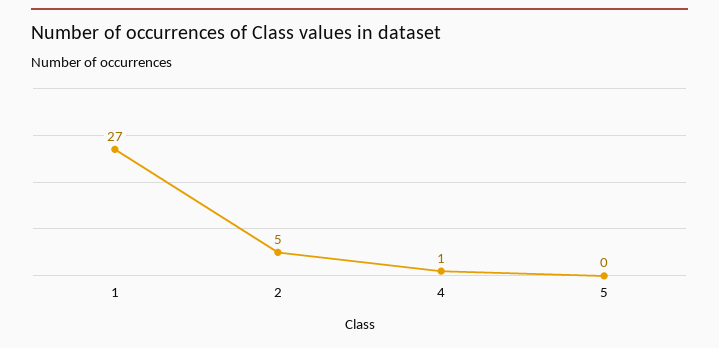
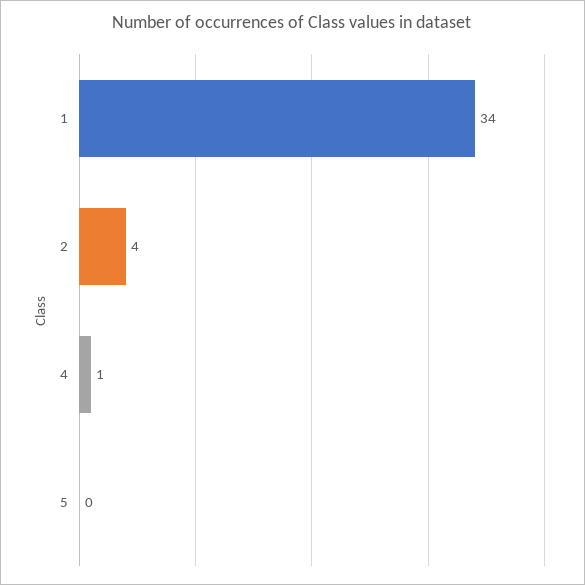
  {
-   "1": 27,
+   "1": 34,
-   "2": 5,
+   "2": 4,
    "4": 1,
    "5": 0
  }

